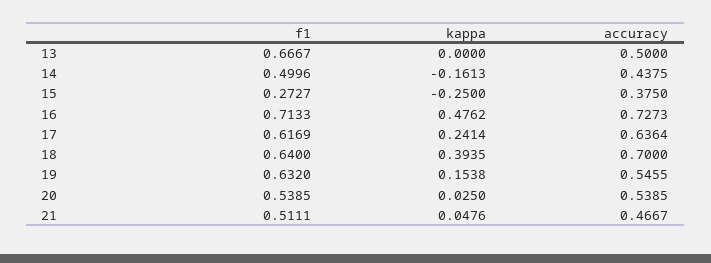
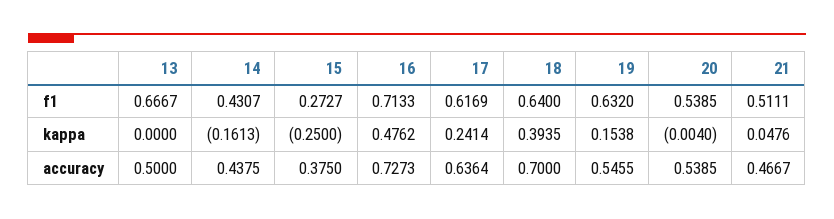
  {
    "f1": {
      "13": 0.6667,
-     "14": 0.4996,
+     "14": 0.4307,
      "15": 0.2727,
      "16": 0.7133,
      "17": 0.6169,
      "18": 0.64,
      "19": 0.632,
      "20": 0.5385,
      "21": 0.5111
    },
    "kappa": {
      "13": 0,
      "14": -0.1613,
      "15": -0.25,
      "16": 0.4762,
      "17": 0.2414,
      "18": 0.3935,
      "19": 0.1538,
-     "20": 0.025,
+     "20": -0.004,
      "21": 0.0476
    },
    "accuracy": {
      "13": 0.5,
      "14": 0.4375,
      "15": 0.375,
      "16": 0.7273,
      "17": 0.6364,
      "18": 0.7,
      "19": 0.5455,
      "20": 0.5385,
      "21": 0.4667
    }
  }

